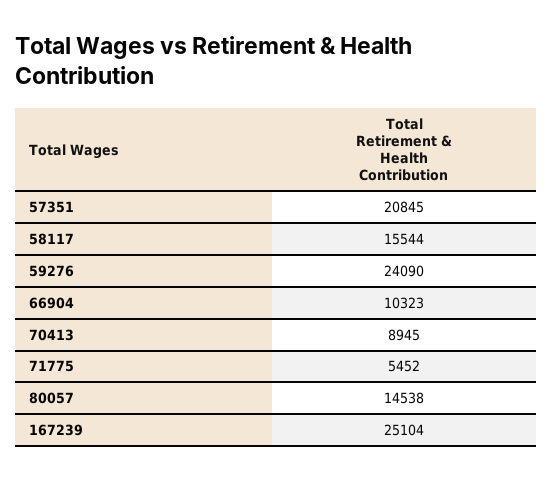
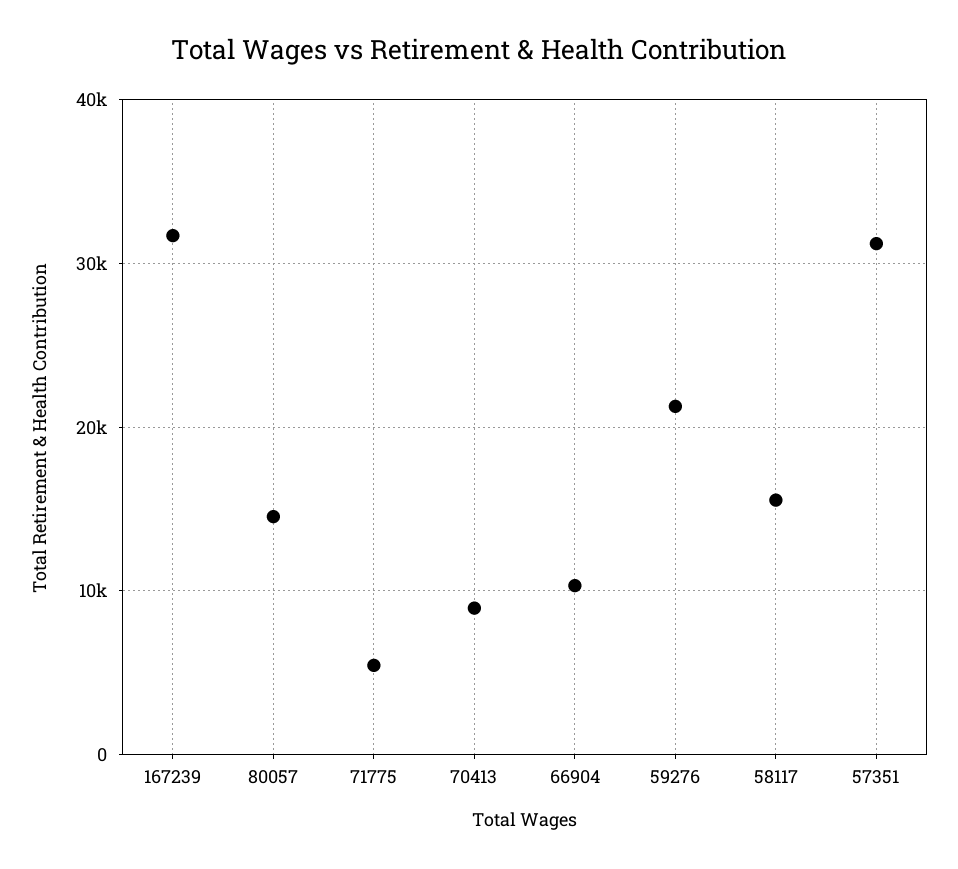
  {
-   "57351": 20845,
+   "57351": 31000,
    "58117": 15544,
-   "59276": 24090,
+   "59276": 21000,
    "66904": 10323,
    "70413": 8945,
    "71775": 5452,
    "80057": 14538,
-   "167239": 25104
+   "167239": 32000
  }

